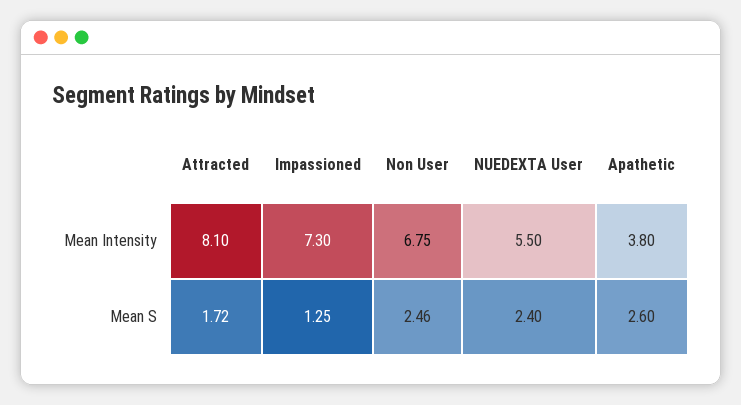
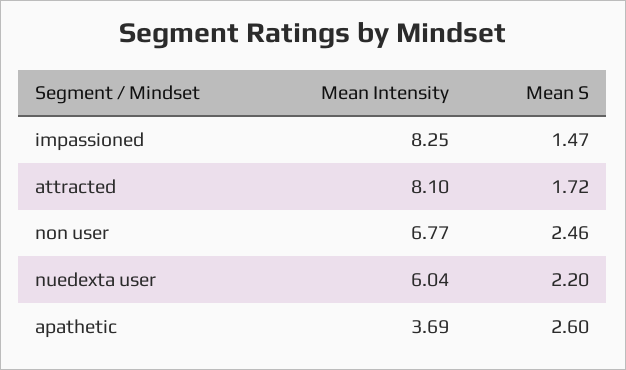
  {
    "Attracted": {
      "Mean Intensity": 8.1,
      "Mean S": 1.72
    },
    "Impassioned": {
-     "Mean Intensity": 7.3,
+     "Mean Intensity": 8.25,
-     "Mean S": 1.25
+     "Mean S": 1.47
    },
    "Non User": {
-     "Mean Intensity": 6.75,
+     "Mean Intensity": 6.77,
      "Mean S": 2.46
    },
    "NUEDEXTA User": {
-     "Mean Intensity": 5.5,
+     "Mean Intensity": 6.04,
-     "Mean S": 2.4
+     "Mean S": 2.2
    },
    "Apathetic": {
-     "Mean Intensity": 3.8,
+     "Mean Intensity": 3.69,
      "Mean S": 2.6
    }
  }

